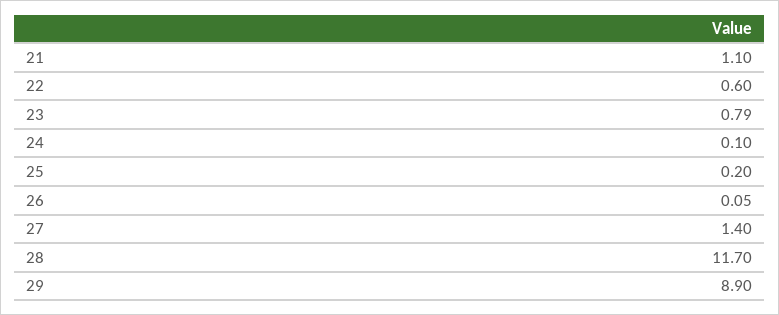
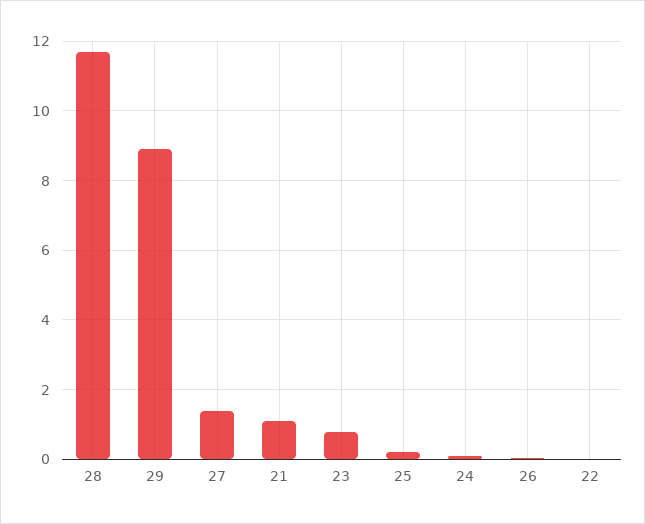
  {
    "21": 1.1,
-   "22": 0.6,
+   "22": 0,
    "23": 0.79,
    "24": 0.1,
    "25": 0.2,
    "26": 0.05,
    "27": 1.4,
    "28": 11.7,
    "29": 8.9
  }

